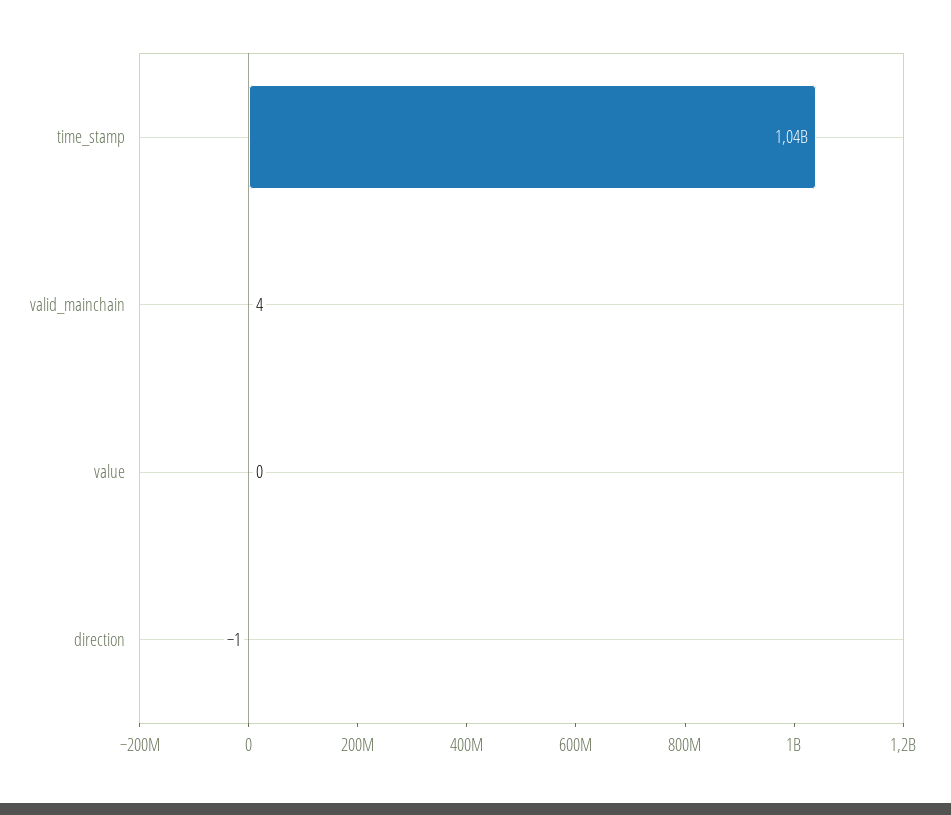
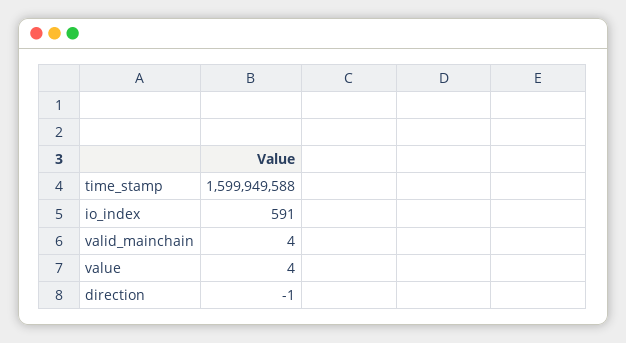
  {
-   "time_stamp": 1040000000,
+   "time_stamp": 1599949588,
    "valid_mainchain": 4,
-   "value": 0,
+   "value": 4,
-   "direction": -1
+   "direction": -1,
+   "io_index": 591
  }

